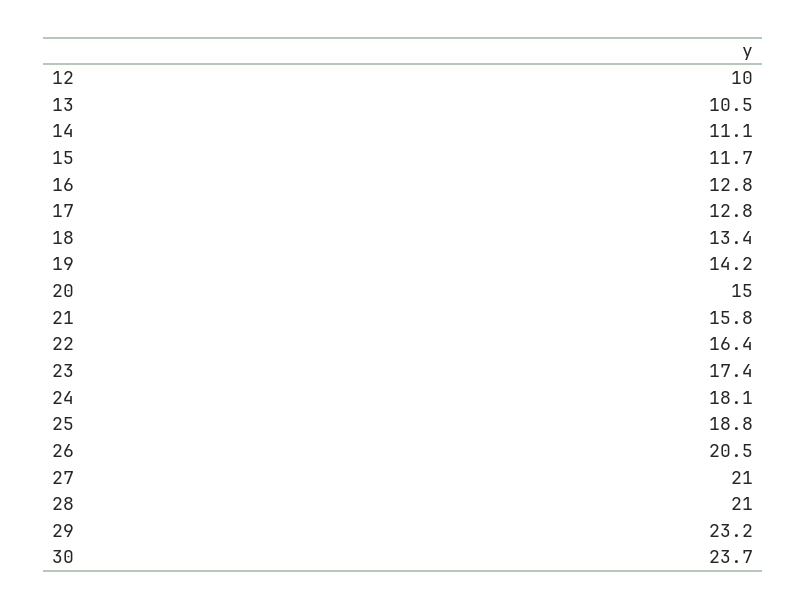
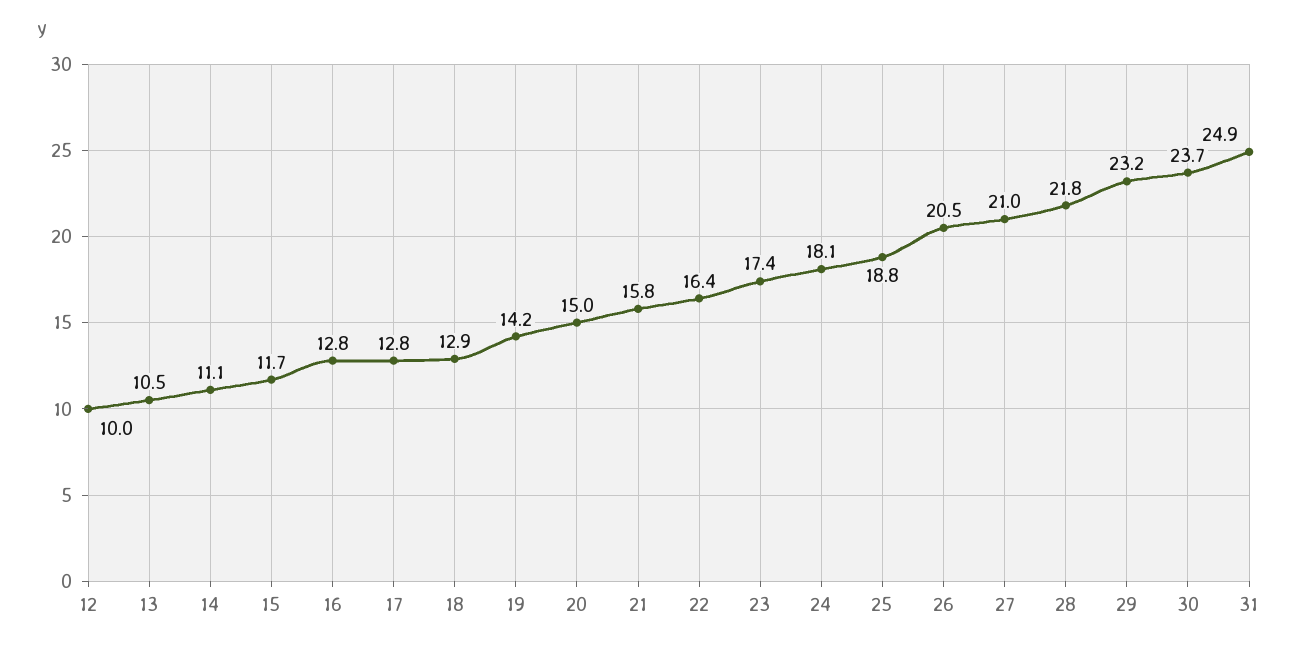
  {
    "12": 10,
    "13": 10.5,
    "14": 11.1,
    "15": 11.7,
    "16": 12.8,
    "17": 12.8,
-   "18": 13.4,
+   "18": 12.9,
    "19": 14.2,
    "20": 15,
    "21": 15.8,
    "22": 16.4,
    "23": 17.4,
    "24": 18.1,
    "25": 18.8,
    "26": 20.5,
    "27": 21,
-   "28": 21,
+   "28": 21.8,
    "29": 23.2,
-   "30": 23.7
+   "30": 23.7,
+   "31": 24.9
  }

